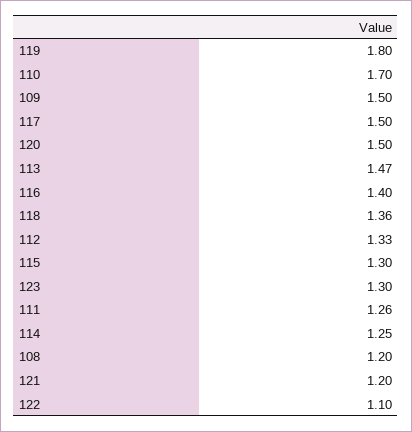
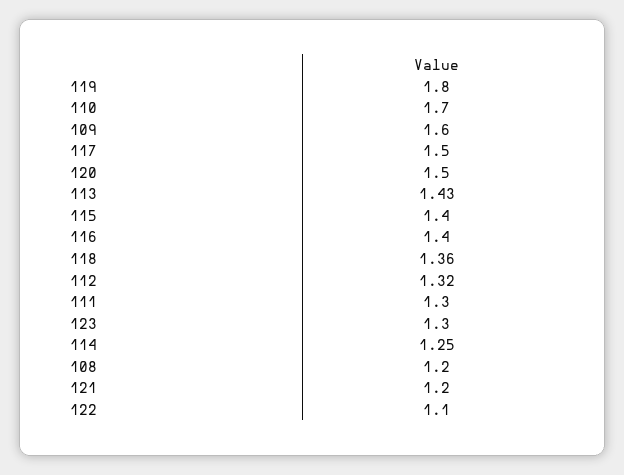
  {
    "119": 1.8,
    "110": 1.7,
-   "109": 1.5,
+   "109": 1.6,
    "117": 1.5,
    "120": 1.5,
-   "113": 1.47,
+   "113": 1.43,
    "116": 1.4,
    "118": 1.36,
-   "112": 1.33,
+   "112": 1.32,
-   "115": 1.3,
+   "115": 1.4,
    "123": 1.3,
-   "111": 1.26,
+   "111": 1.3,
    "114": 1.25,
    "108": 1.2,
    "121": 1.2,
    "122": 1.1
  }

